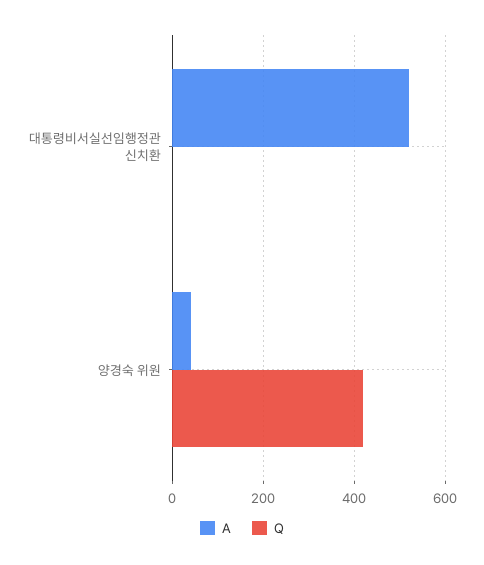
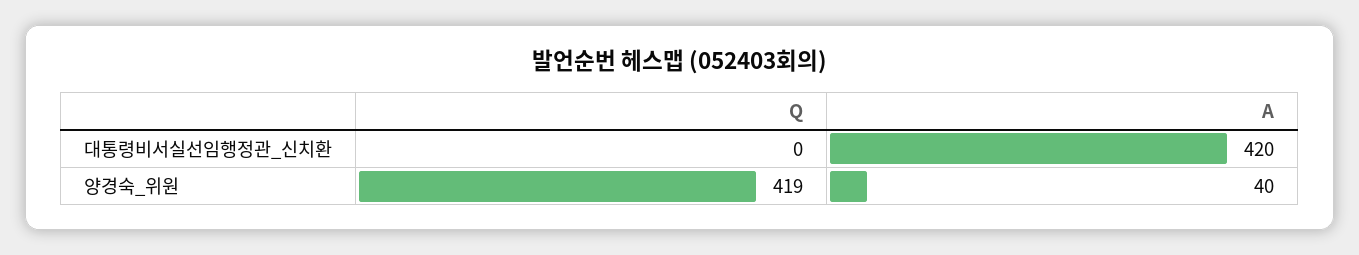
  {
    "A": {
-     "대통령비서실선임행정관 신치환": 520,
+     "대통령비서실선임행정관 신치환": 420,
      "양경숙 위원": 40
    },
    "Q": {
      "대통령비서실선임행정관 신치환": 0,
      "양경숙 위원": 419
    }
  }

